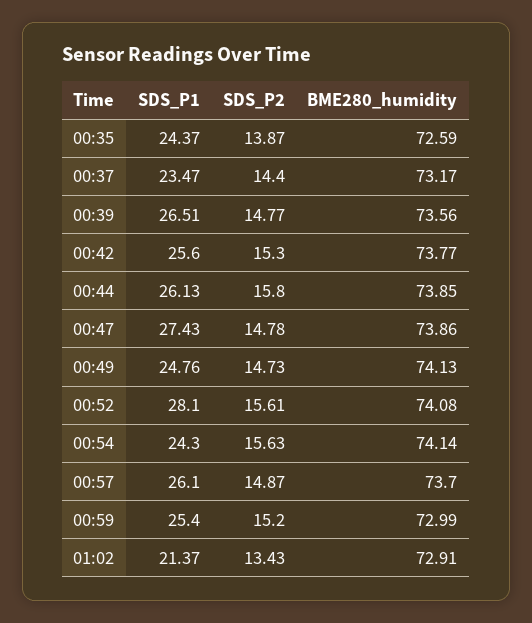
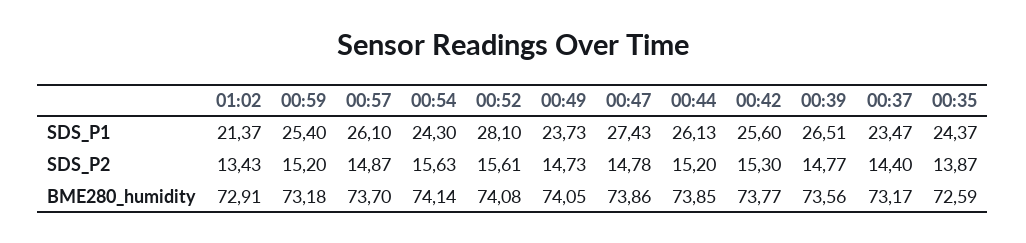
  {
    "SDS_P1": {
      "00:35": 24.37,
      "00:37": 23.47,
      "00:39": 26.51,
      "00:42": 25.6,
      "00:44": 26.13,
      "00:47": 27.43,
-     "00:49": 24.76,
+     "00:49": 23.73,
      "00:52": 28.1,
      "00:54": 24.3,
      "00:57": 26.1,
      "00:59": 25.4,
      "01:02": 21.37
    },
    "SDS_P2": {
      "00:35": 13.87,
      "00:37": 14.4,
      "00:39": 14.77,
      "00:42": 15.3,
-     "00:44": 15.8,
+     "00:44": 15.2,
      "00:47": 14.78,
      "00:49": 14.73,
      "00:52": 15.61,
      "00:54": 15.63,
      "00:57": 14.87,
      "00:59": 15.2,
      "01:02": 13.43
    },
    "BME280_humidity": {
      "00:35": 72.59,
      "00:37": 73.17,
      "00:39": 73.56,
      "00:42": 73.77,
      "00:44": 73.85,
      "00:47": 73.86,
-     "00:49": 74.13,
+     "00:49": 74.05,
      "00:52": 74.08,
      "00:54": 74.14,
      "00:57": 73.7,
-     "00:59": 72.99,
+     "00:59": 73.18,
      "01:02": 72.91
    }
  }

